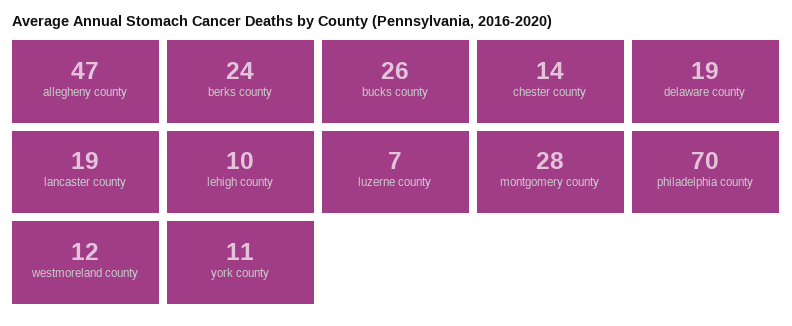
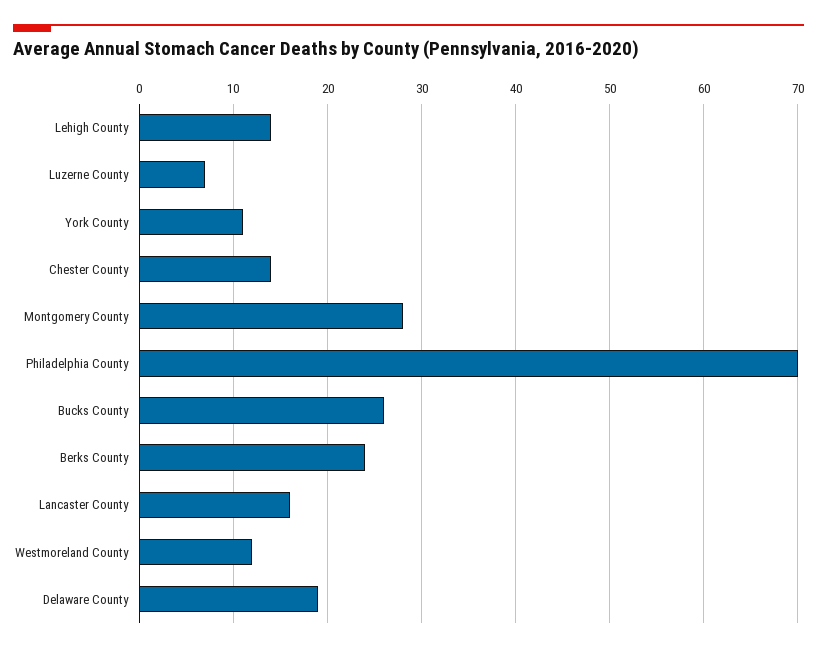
  {
-   "allegheny county": 47,
    "berks county": 24,
    "bucks county": 26,
    "chester county": 14,
    "delaware county": 19,
-   "lancaster county": 19,
+   "lancaster county": 16,
-   "lehigh county": 10,
+   "lehigh county": 14,
    "luzerne county": 7,
    "montgomery county": 28,
    "philadelphia county": 70,
    "westmoreland county": 12,
    "york county": 11
  }

